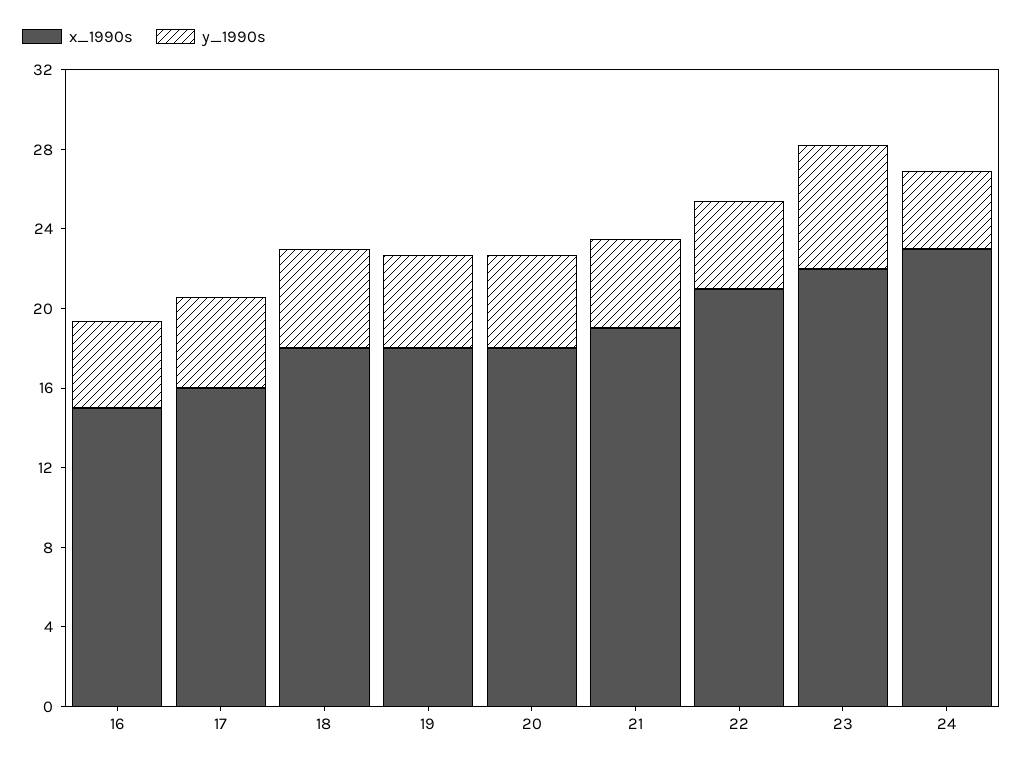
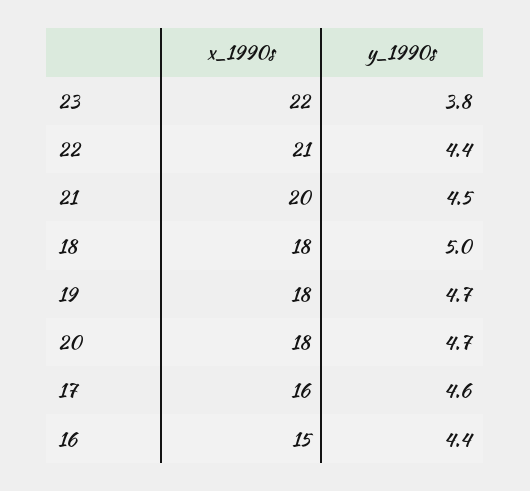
  {
    "x_1990s": {
      "16": 15,
      "17": 16,
      "18": 18,
      "19": 18,
      "20": 18,
-     "21": 19,
+     "21": 20,
      "22": 21,
-     "23": 22,
+     "23": 22
-     "24": 23
    },
    "y_1990s": {
      "16": 4.4,
      "17": 4.6,
      "18": 5,
      "19": 4.7,
      "20": 4.7,
      "21": 4.5,
      "22": 4.4,
-     "23": 6,
+     "23": 3.8
-     "24": 4
    }
  }

